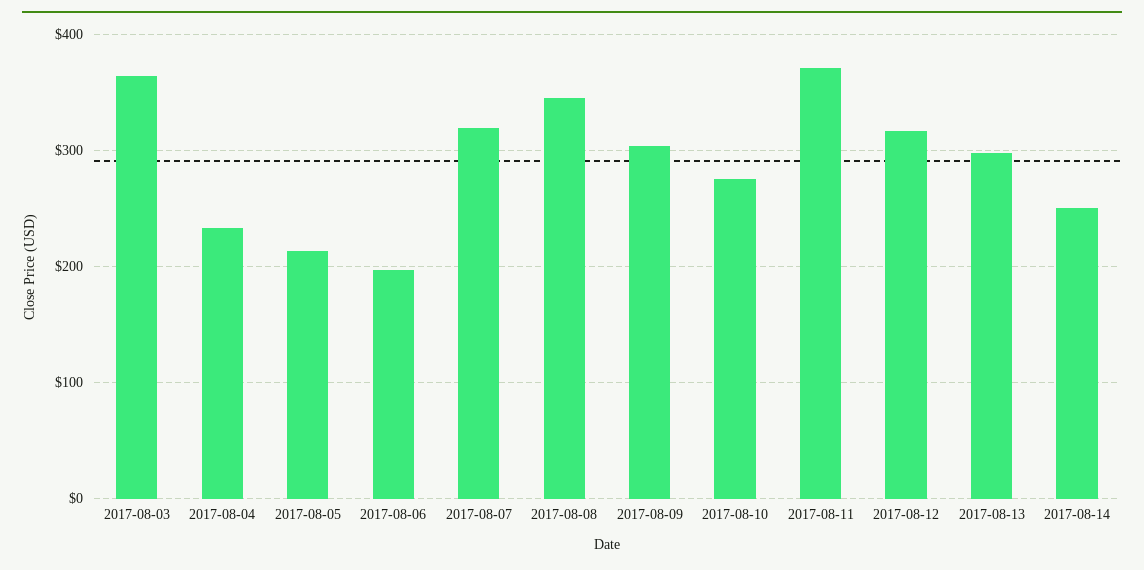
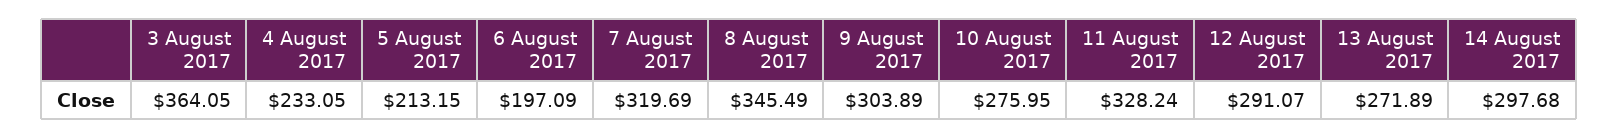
  {
    "2017-08-03": 364.05,
    "2017-08-04": 233.05,
    "2017-08-05": 213.15,
    "2017-08-06": 197.09,
    "2017-08-07": 319.69,
    "2017-08-08": 345.49,
    "2017-08-09": 303.89,
    "2017-08-10": 275.95,
-   "2017-08-11": 370,
+   "2017-08-11": 328.24,
-   "2017-08-12": 320,
+   "2017-08-12": 291.07,
-   "2017-08-13": 300,
+   "2017-08-13": 271.89,
-   "2017-08-14": 250
+   "2017-08-14": 297.68
  }

